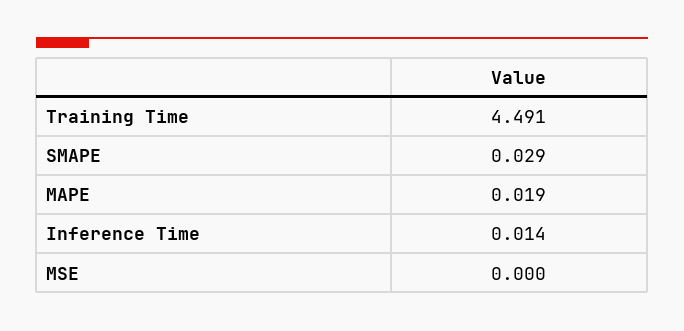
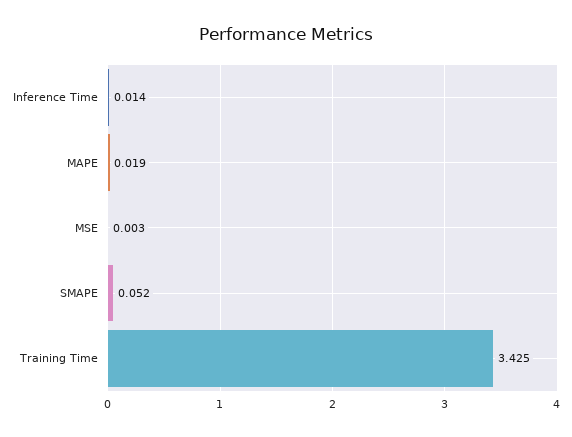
  {
-   "Training Time": 4.491,
+   "Training Time": 3.425,
-   "SMAPE": 0.029,
+   "SMAPE": 0.052,
    "MAPE": 0.019,
    "Inference Time": 0.014,
-   "MSE": 0
+   "MSE": 0.003
  }

